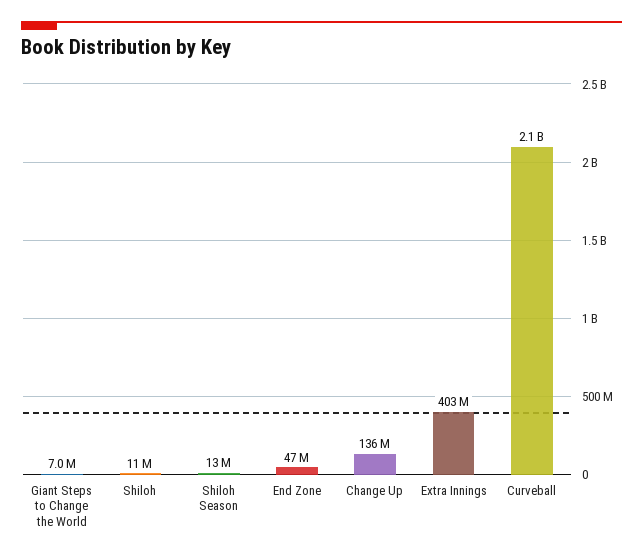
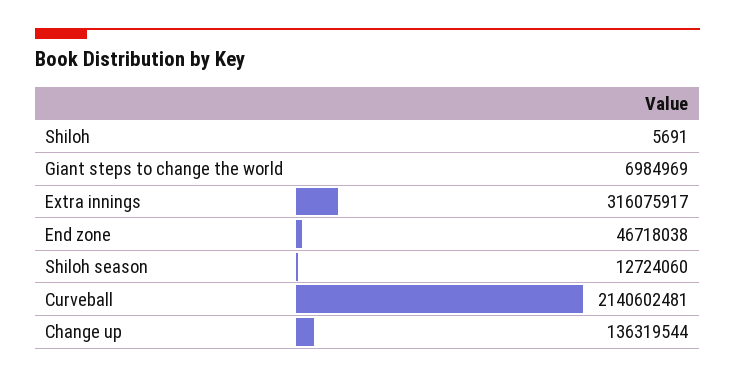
  {
    "Giant Steps to Change the World": 6984969,
-   "Shiloh": 11000000,
+   "Shiloh": 5691,
    "Shiloh Season": 12724060,
    "End Zone": 46718038,
    "Change Up": 136319544,
-   "Extra Innings": 403000000,
+   "Extra Innings": 316075917,
    "Curveball": 2140602481
  }

